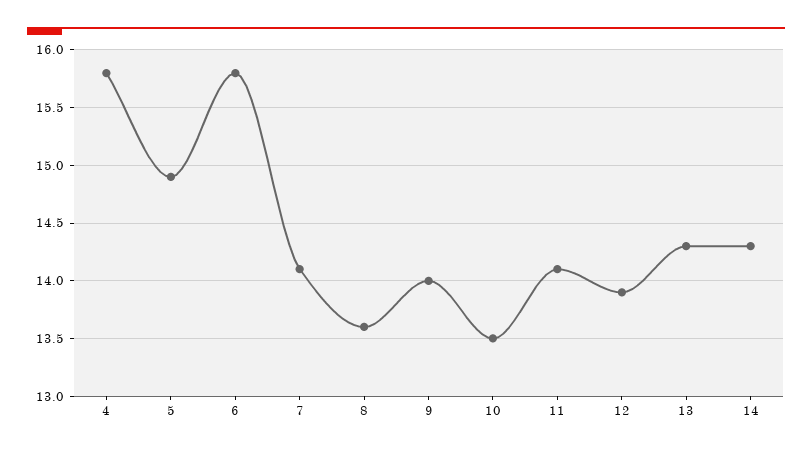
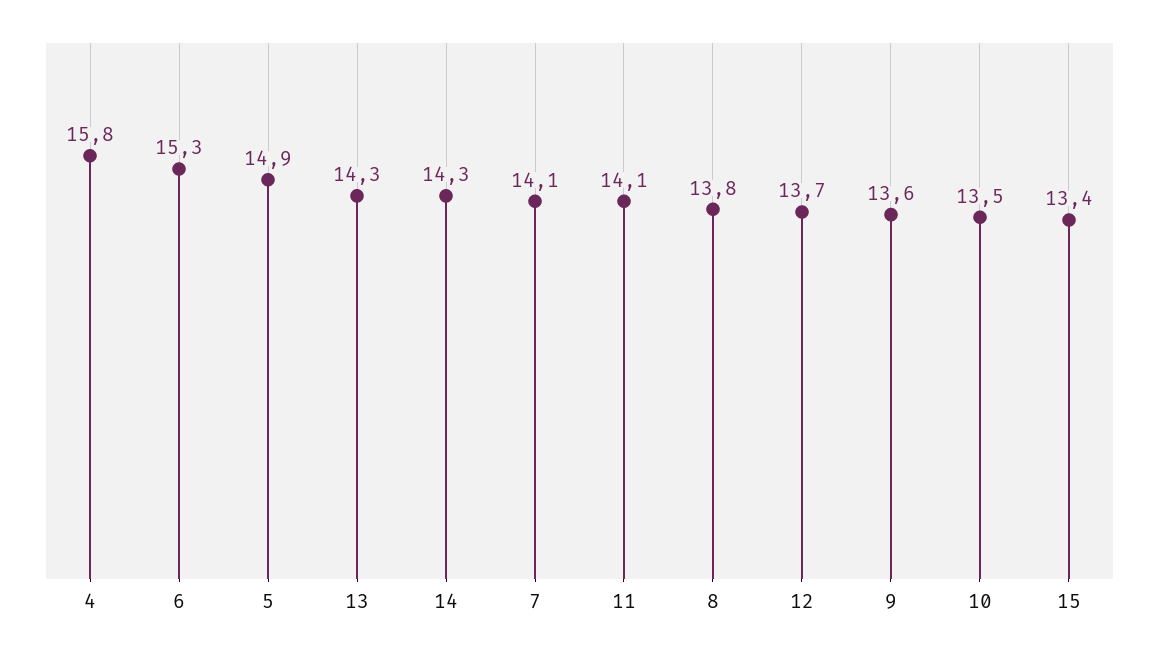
  {
    "4": 15.8,
    "5": 14.9,
-   "6": 15.8,
+   "6": 15.3,
    "7": 14.1,
-   "8": 13.6,
+   "8": 13.8,
-   "9": 14,
+   "9": 13.6,
    "10": 13.5,
    "11": 14.1,
-   "12": 13.9,
+   "12": 13.7,
    "13": 14.3,
-   "14": 14.3
+   "14": 14.3,
+   "15": 13.4
  }

